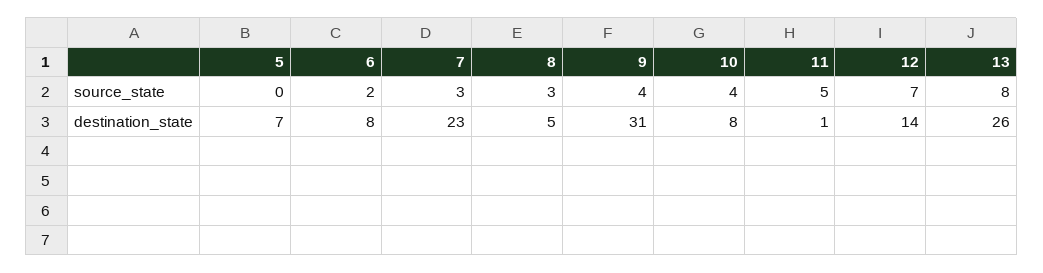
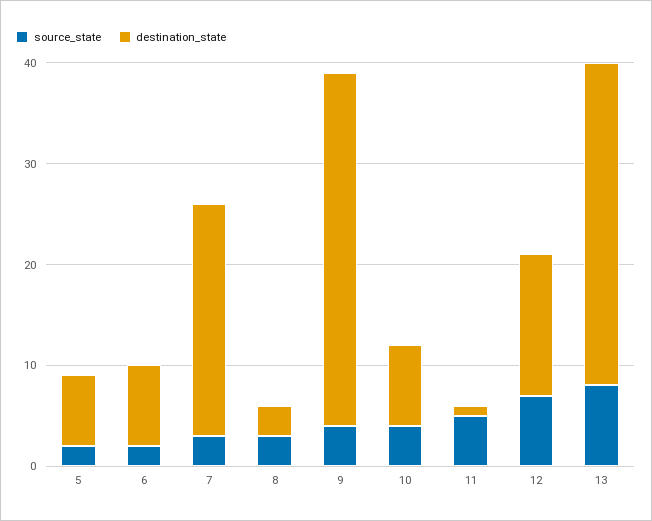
  {
    "source_state": {
-     "5": 0,
+     "5": 2,
      "6": 2,
      "7": 3,
      "8": 3,
      "9": 4,
      "10": 4,
      "11": 5,
      "12": 7,
      "13": 8
    },
    "destination_state": {
      "5": 7,
      "6": 8,
      "7": 23,
-     "8": 5,
+     "8": 3,
-     "9": 31,
+     "9": 35,
      "10": 8,
      "11": 1,
      "12": 14,
-     "13": 26
+     "13": 32
    }
  }

